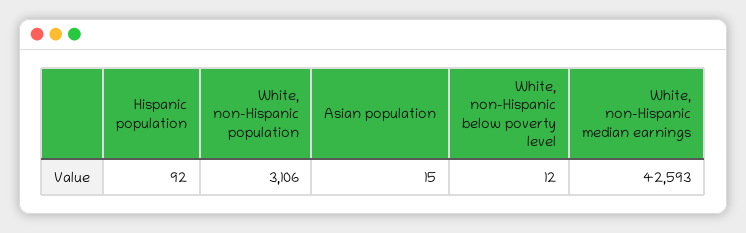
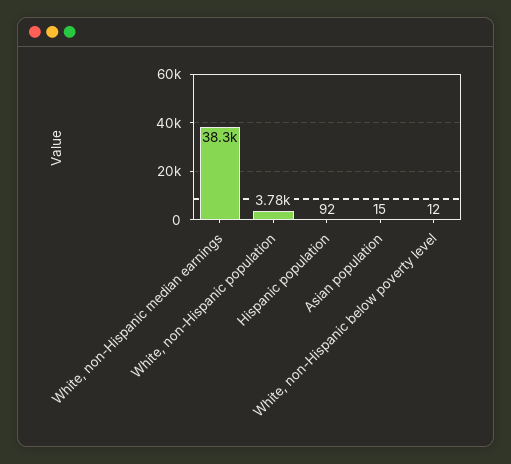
  {
    "Hispanic population": 92,
-   "White, non-Hispanic population": 3106,
+   "White, non-Hispanic population": 3780,
    "Asian population": 15,
    "White, non-Hispanic below poverty level": 12,
-   "White, non-Hispanic median earnings": 42593
+   "White, non-Hispanic median earnings": 38300
  }

